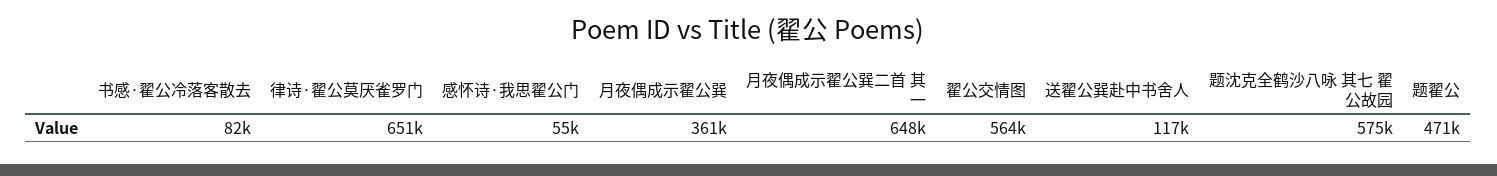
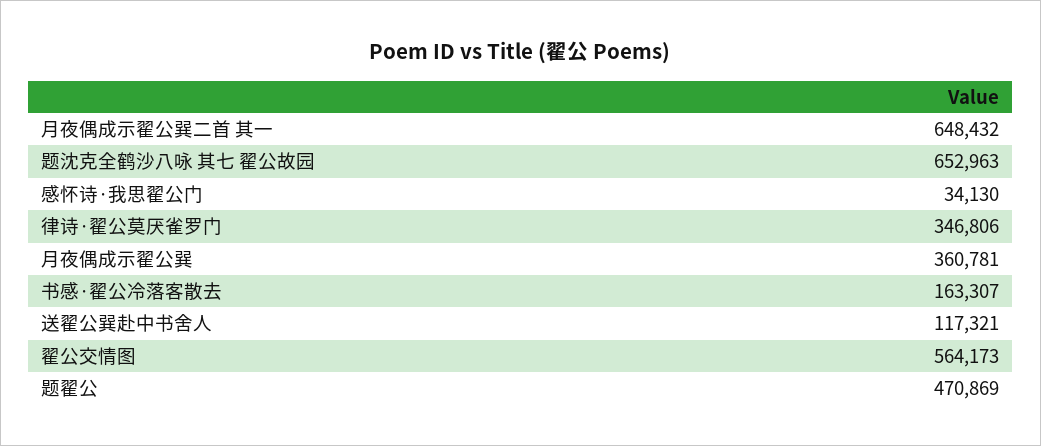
  {
-   "书感·翟公冷落客散去": 82000,
+   "书感·翟公冷落客散去": 163307,
-   "律诗·翟公莫厌雀罗门": 651000,
+   "律诗·翟公莫厌雀罗门": 346806,
-   "感怀诗·我思翟公门": 55000,
+   "感怀诗·我思翟公门": 34130,
    "月夜偶成示翟公巽": 360781,
    "月夜偶成示翟公巽二首 其一": 648432,
    "翟公交情图": 564173,
    "送翟公巽赴中书舍人": 117321,
-   "题沈克全鹤沙八咏 其七 翟公故园": 575000,
+   "题沈克全鹤沙八咏 其七 翟公故园": 652963,
    "题翟公": 470869
  }

